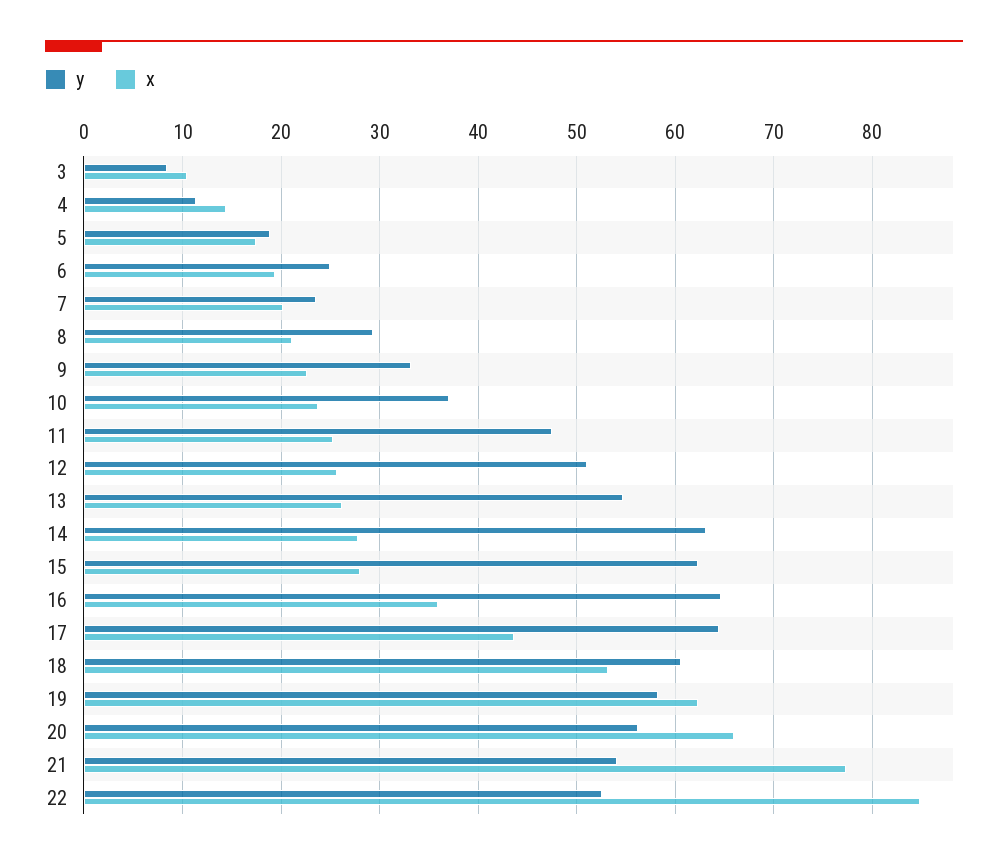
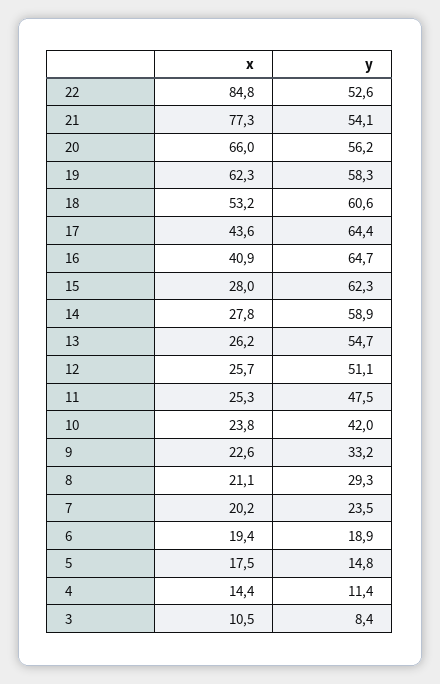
  {
    "y": {
      "3": 8.4,
      "4": 11.4,
-     "5": 19,
+     "5": 14.8,
-     "6": 25,
+     "6": 18.9,
      "7": 23.5,
      "8": 29.3,
      "9": 33.2,
-     "10": 37,
+     "10": 42,
      "11": 47.5,
      "12": 51.1,
      "13": 54.7,
-     "14": 63,
+     "14": 58.9,
      "15": 62.3,
      "16": 64.7,
      "17": 64.4,
      "18": 60.6,
      "19": 58.3,
      "20": 56.2,
      "21": 54.1,
      "22": 52.6
    },
    "x": {
      "3": 10.5,
      "4": 14.4,
      "5": 17.5,
      "6": 19.4,
      "7": 20.2,
      "8": 21.1,
      "9": 22.6,
      "10": 23.8,
      "11": 25.3,
      "12": 25.7,
      "13": 26.2,
      "14": 27.8,
      "15": 28,
-     "16": 36,
+     "16": 40.9,
      "17": 43.6,
      "18": 53.2,
      "19": 62.3,
      "20": 66,
      "21": 77.3,
      "22": 84.8
    }
  }

